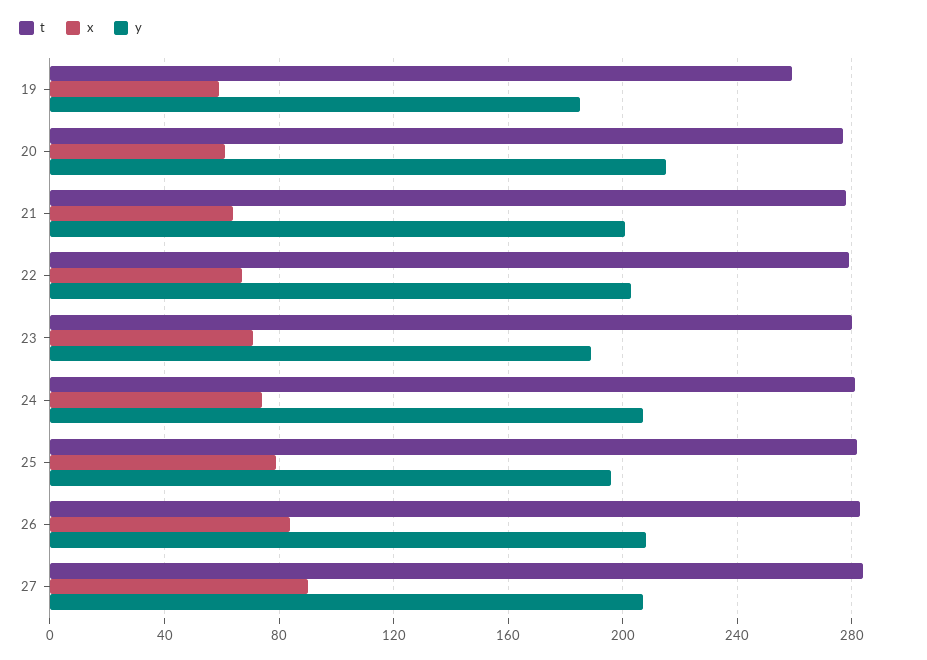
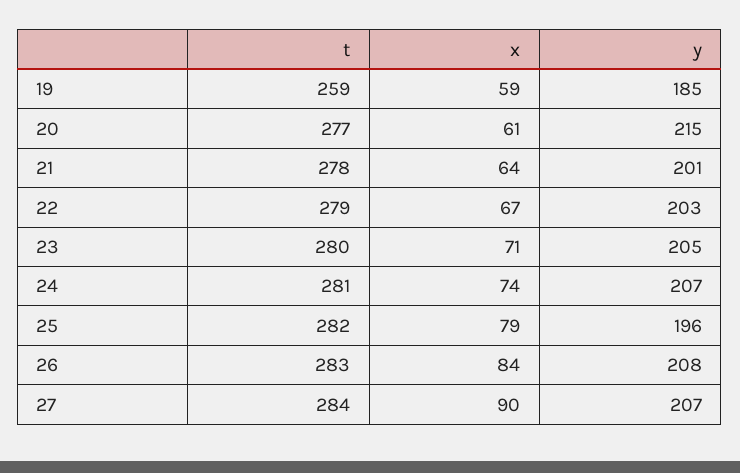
  {
    "t": {
      "19": 259,
      "20": 277,
      "21": 278,
      "22": 279,
      "23": 280,
      "24": 281,
      "25": 282,
      "26": 283,
      "27": 284
    },
    "x": {
      "19": 59,
      "20": 61,
      "21": 64,
      "22": 67,
      "23": 71,
      "24": 74,
      "25": 79,
      "26": 84,
      "27": 90
    },
    "y": {
      "19": 185,
      "20": 215,
      "21": 201,
      "22": 203,
-     "23": 190,
+     "23": 205,
      "24": 207,
      "25": 196,
      "26": 208,
      "27": 207
    }
  }

